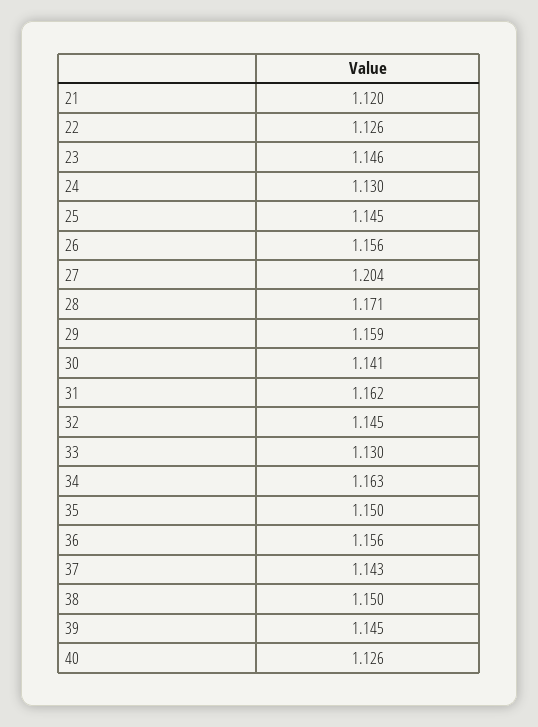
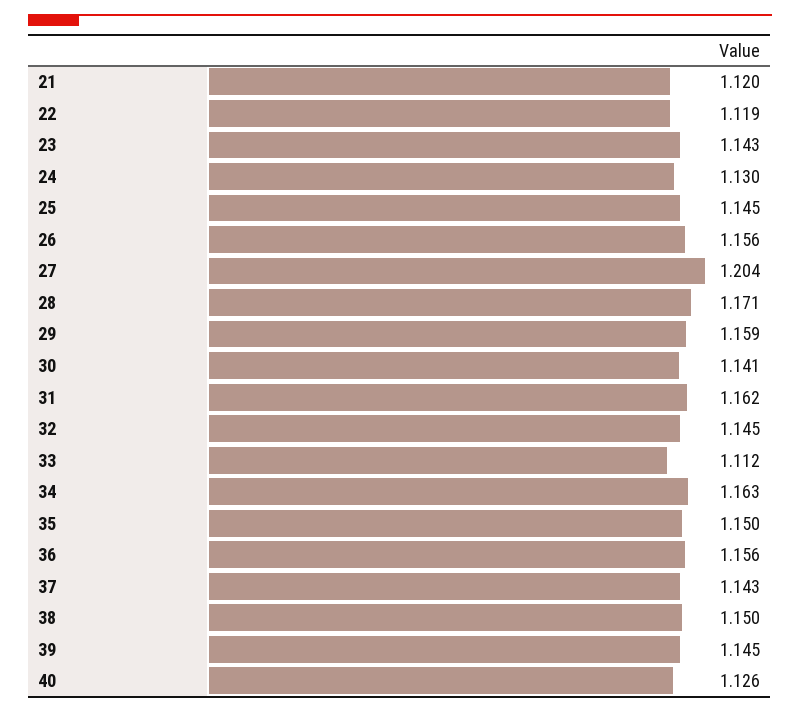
  {
    "21": 1.12,
-   "22": 1.126,
+   "22": 1.119,
-   "23": 1.146,
+   "23": 1.143,
    "24": 1.13,
    "25": 1.145,
    "26": 1.156,
    "27": 1.204,
    "28": 1.171,
    "29": 1.159,
    "30": 1.141,
    "31": 1.162,
    "32": 1.145,
-   "33": 1.13,
+   "33": 1.112,
    "34": 1.163,
    "35": 1.15,
    "36": 1.156,
    "37": 1.143,
    "38": 1.15,
    "39": 1.145,
    "40": 1.126
  }

